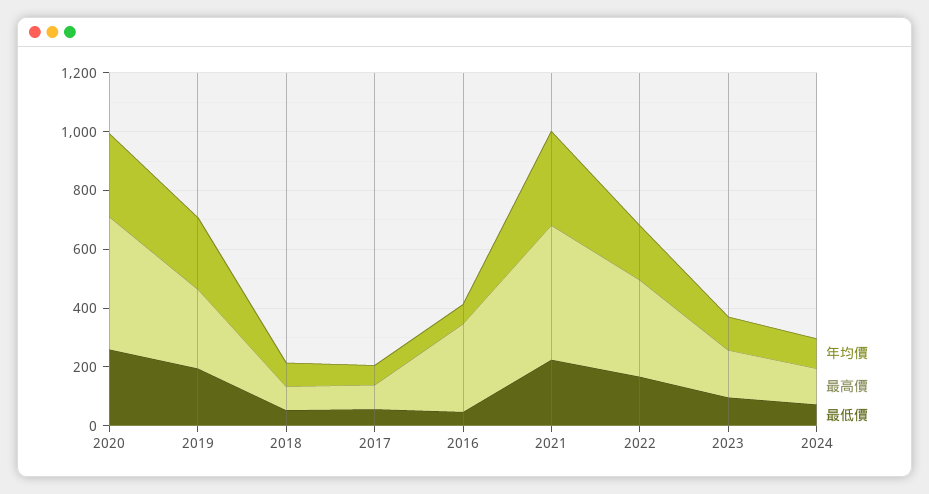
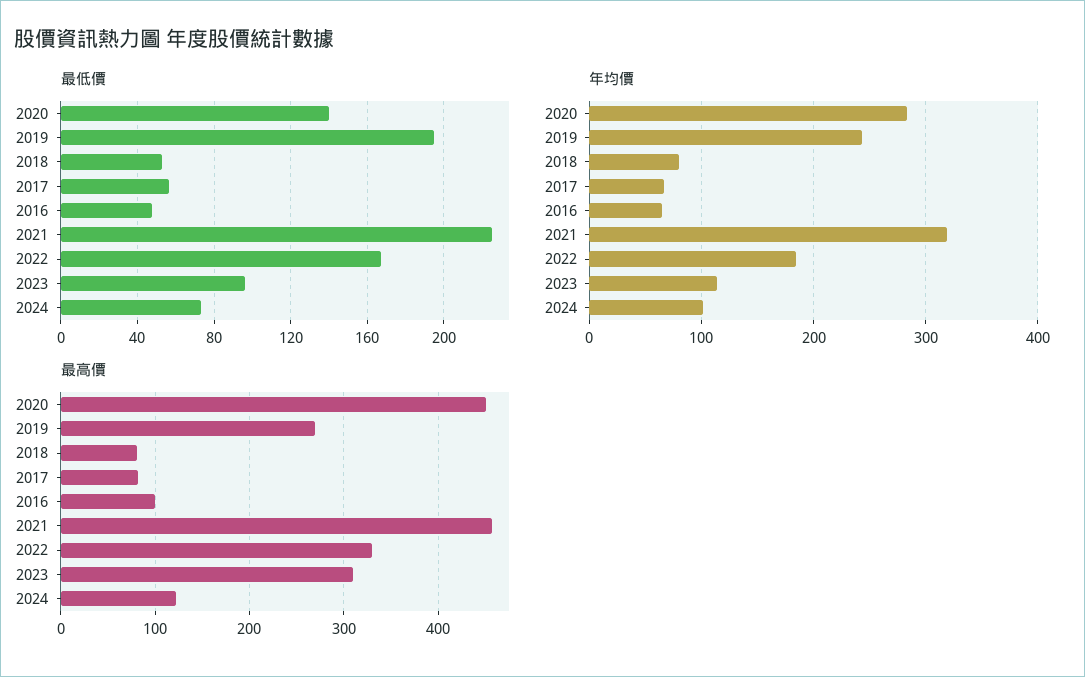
  {
    "年均價": {
      "2020": 280,
      "2019": 240,
      "2018": 80,
      "2017": 70,
      "2016": 70,
      "2021": 320,
      "2022": 180,
      "2023": 110,
      "2024": 100
    },
    "最高價": {
      "2020": 450,
      "2019": 270,
      "2018": 80,
      "2017": 80,
-     "2016": 300,
+     "2016": 100,
      "2021": 460,
      "2022": 330,
-     "2023": 150,
+     "2023": 310,
      "2024": 120
    },
    "最低價": {
-     "2020": 250,
+     "2020": 140,
      "2019": 195,
      "2018": 55,
      "2017": 55,
      "2016": 50,
      "2021": 225,
      "2022": 165,
      "2023": 95,
      "2024": 75
    }
  }

